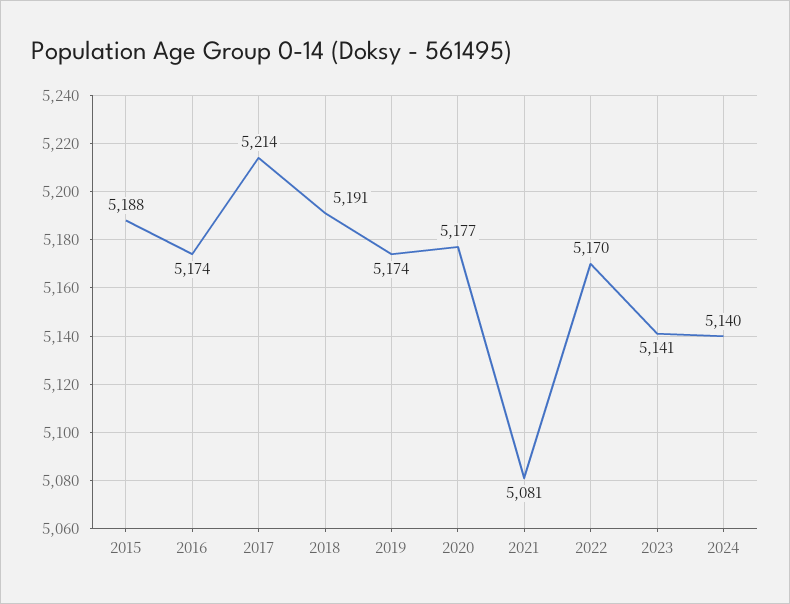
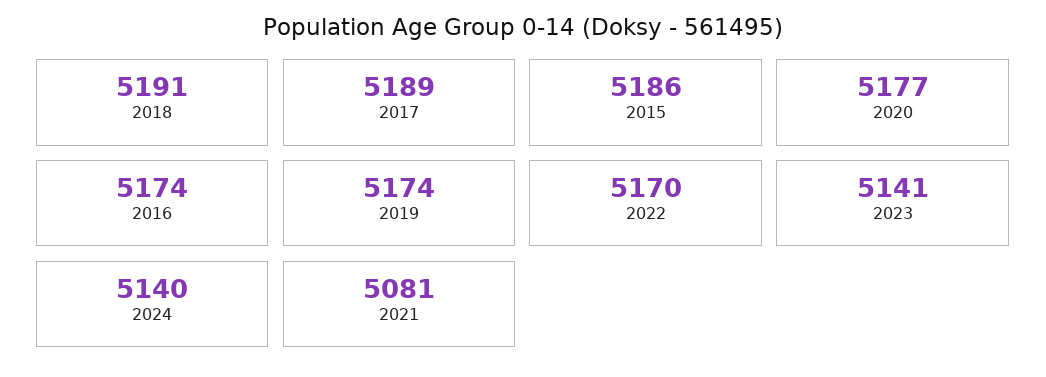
  {
-   "2015": 5188,
+   "2015": 5186,
    "2016": 5174,
-   "2017": 5214,
+   "2017": 5189,
    "2018": 5191,
    "2019": 5174,
    "2020": 5177,
    "2021": 5081,
    "2022": 5170,
    "2023": 5141,
    "2024": 5140
  }

